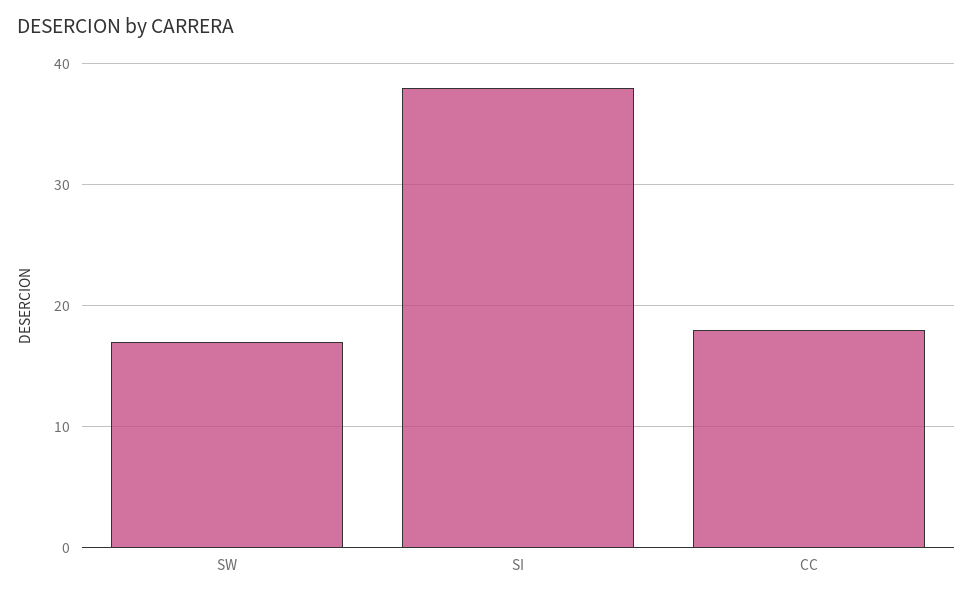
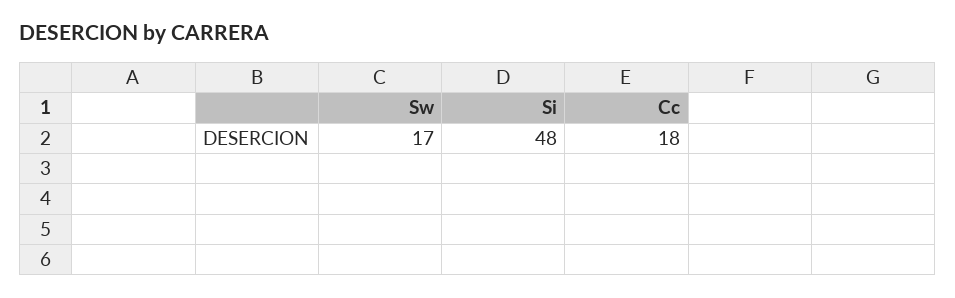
  {
    "SW": 17,
-   "SI": 38,
+   "SI": 48,
    "CC": 18
  }

